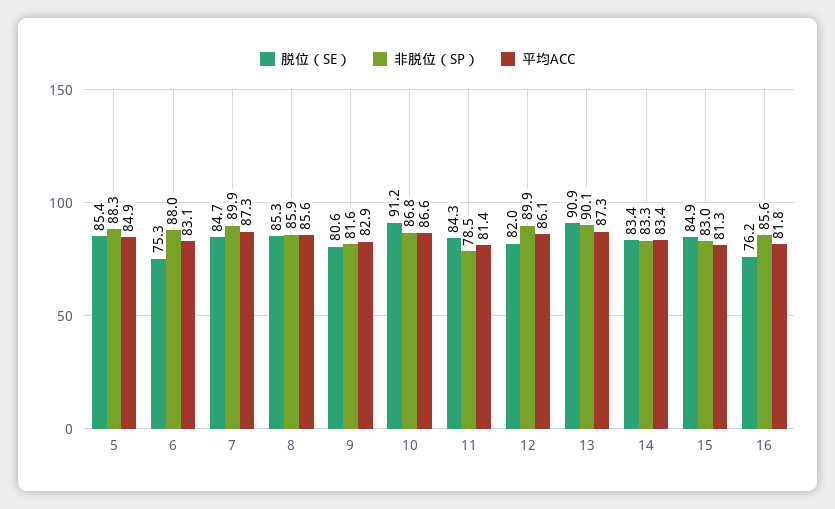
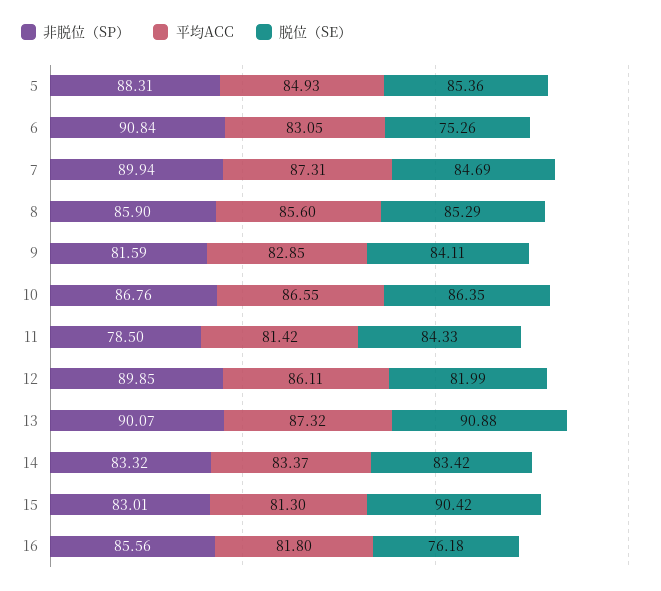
  {
    "脱位（SE）": {
      "5": 85.36,
      "6": 75.26,
      "7": 84.69,
      "8": 85.29,
-     "9": 80.6,
+     "9": 84.11,
-     "10": 91.2,
+     "10": 86.35,
      "11": 84.33,
      "12": 81.99,
      "13": 90.88,
      "14": 83.42,
-     "15": 84.9,
+     "15": 90.42,
      "16": 76.18
    },
    "非脱位（SP）": {
      "5": 88.31,
-     "6": 88,
+     "6": 90.84,
      "7": 89.94,
      "8": 85.9,
      "9": 81.59,
      "10": 86.76,
      "11": 78.5,
      "12": 89.85,
      "13": 90.07,
      "14": 83.32,
      "15": 83.01,
      "16": 85.56
    },
    "平均ACC": {
      "5": 84.93,
      "6": 83.05,
      "7": 87.31,
      "8": 85.6,
      "9": 82.85,
      "10": 86.55,
      "11": 81.42,
      "12": 86.11,
      "13": 87.32,
      "14": 83.37,
      "15": 81.3,
      "16": 81.8
    }
  }

